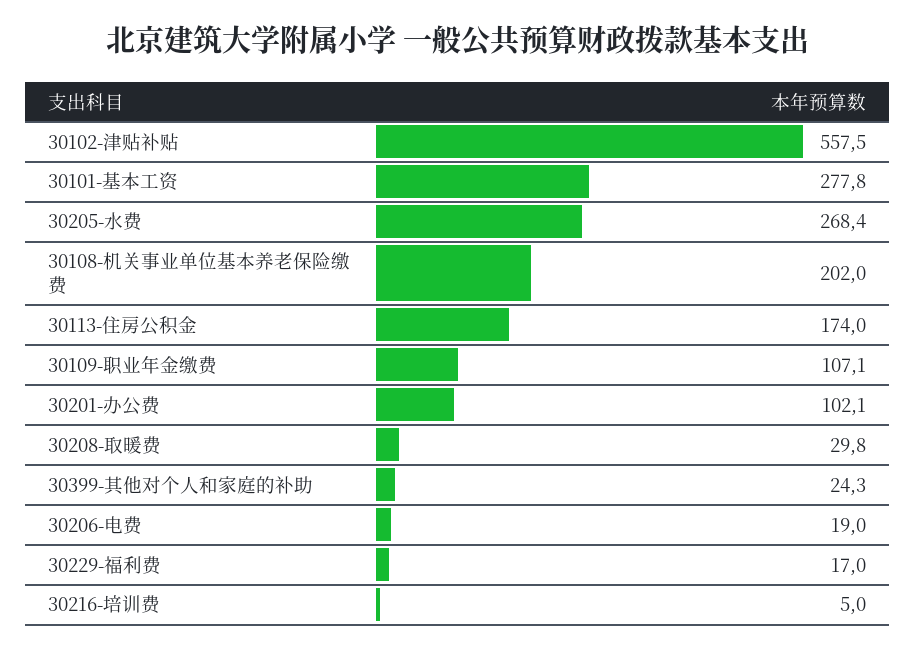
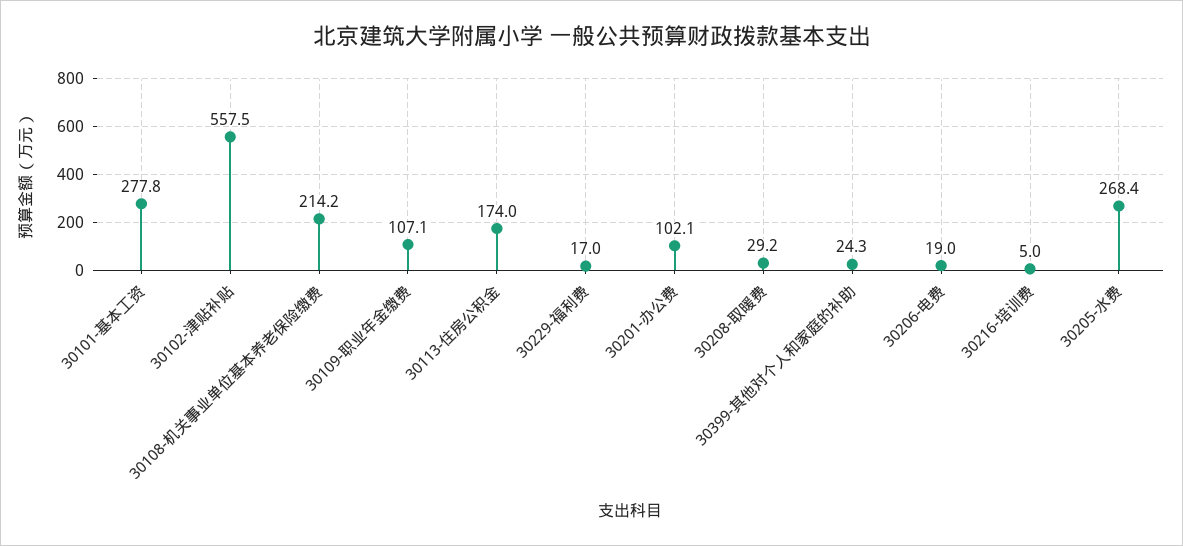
  {
    "30102-津贴补贴": 557.5,
    "30101-基本工资": 277.8,
    "30205-水费": 268.4,
-   "30108-机关事业单位基本养老保险缴费": 202,
+   "30108-机关事业单位基本养老保险缴费": 214.2,
    "30113-住房公积金": 174,
    "30109-职业年金缴费": 107.1,
    "30201-办公费": 102.1,
-   "30208-取暖费": 29.8,
+   "30208-取暖费": 29.2,
    "30399-其他对个人和家庭的补助": 24.3,
    "30206-电费": 19,
    "30229-福利费": 17,
    "30216-培训费": 5
  }

